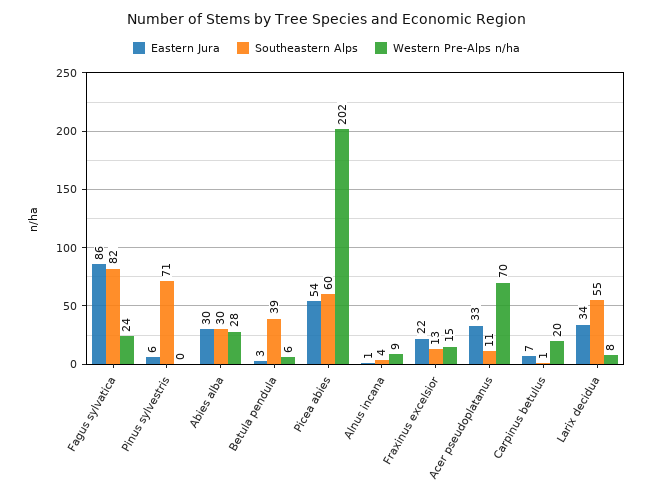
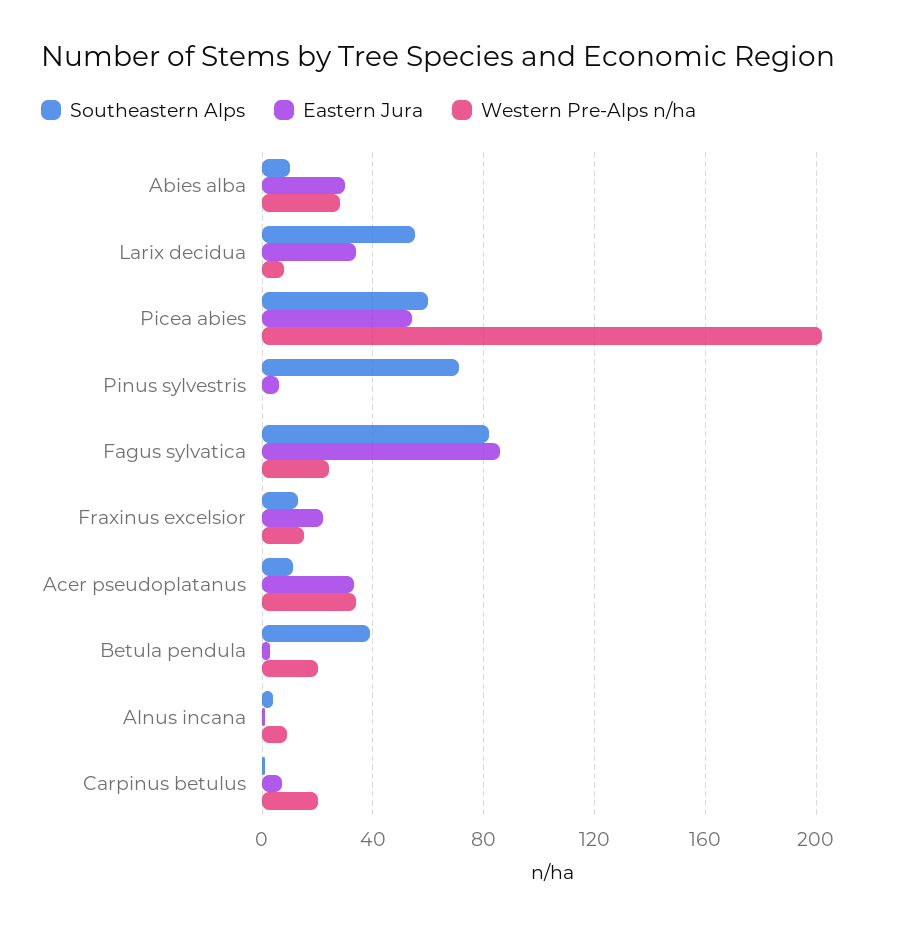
  {
    "Eastern Jura": {
      "Fagus sylvatica": 86,
      "Pinus sylvestris": 6,
      "Abies alba": 30,
      "Betula pendula": 3,
      "Picea abies": 54,
      "Alnus incana": 1,
      "Fraxinus excelsior": 22,
      "Acer pseudoplatanus": 33,
      "Carpinus betulus": 7,
      "Larix decidua": 34
    },
    "Southeastern Alps": {
      "Fagus sylvatica": 82,
      "Pinus sylvestris": 71,
-     "Abies alba": 30,
+     "Abies alba": 10,
      "Betula pendula": 39,
      "Picea abies": 60,
      "Alnus incana": 4,
      "Fraxinus excelsior": 13,
      "Acer pseudoplatanus": 11,
      "Carpinus betulus": 1,
      "Larix decidua": 55
    },
    "Western Pre-Alps n/ha": {
      "Fagus sylvatica": 24,
      "Pinus sylvestris": 0,
      "Abies alba": 28,
-     "Betula pendula": 6,
+     "Betula pendula": 20,
      "Picea abies": 202,
      "Alnus incana": 9,
      "Fraxinus excelsior": 15,
-     "Acer pseudoplatanus": 70,
+     "Acer pseudoplatanus": 35,
      "Carpinus betulus": 20,
      "Larix decidua": 8
    }
  }

